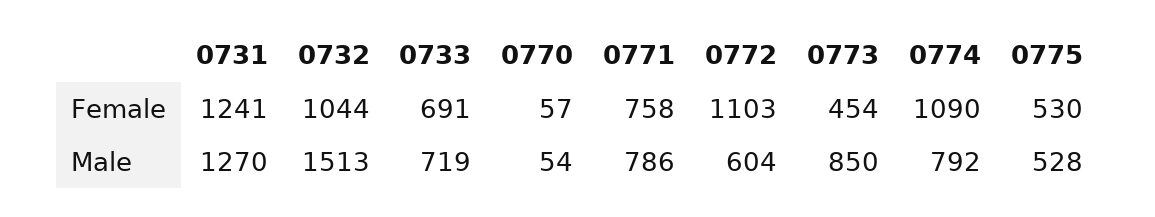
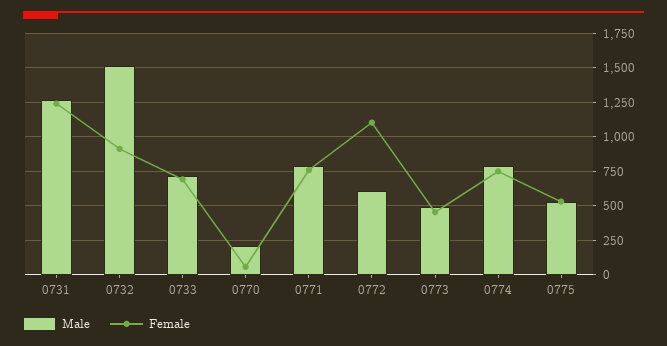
  {
    "Female": {
      "0731": 1241,
-     "0732": 1044,
+     "0732": 900,
      "0733": 691,
      "0770": 57,
      "0771": 758,
      "0772": 1103,
      "0773": 454,
-     "0774": 1090,
+     "0774": 750,
      "0775": 530
    },
    "Male": {
      "0731": 1270,
      "0732": 1513,
      "0733": 719,
-     "0770": 54,
+     "0770": 200,
      "0771": 786,
      "0772": 604,
-     "0773": 850,
+     "0773": 500,
      "0774": 792,
      "0775": 528
    }
  }

